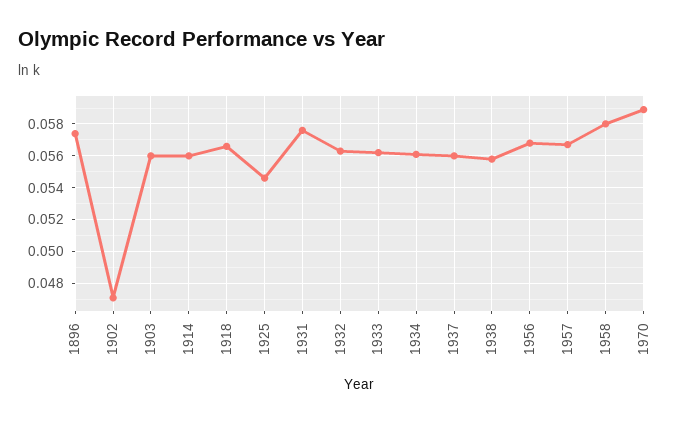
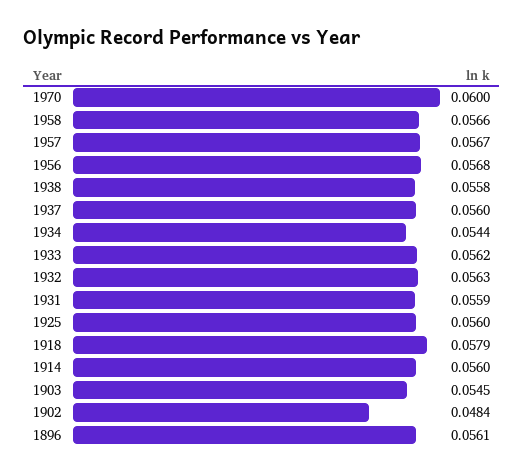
  {
-   "1896": 0.0575,
+   "1896": 0.0561,
-   "1902": 0.047,
+   "1902": 0.0484,
-   "1903": 0.056,
+   "1903": 0.0545,
    "1914": 0.056,
-   "1918": 0.0565,
+   "1918": 0.0579,
-   "1925": 0.0545,
+   "1925": 0.056,
-   "1931": 0.0575,
+   "1931": 0.0559,
    "1932": 0.0563,
    "1933": 0.0562,
-   "1934": 0.056,
+   "1934": 0.0544,
    "1937": 0.056,
    "1938": 0.0558,
    "1956": 0.0568,
    "1957": 0.0567,
-   "1958": 0.058,
+   "1958": 0.0566,
-   "1970": 0.059
+   "1970": 0.06
  }

